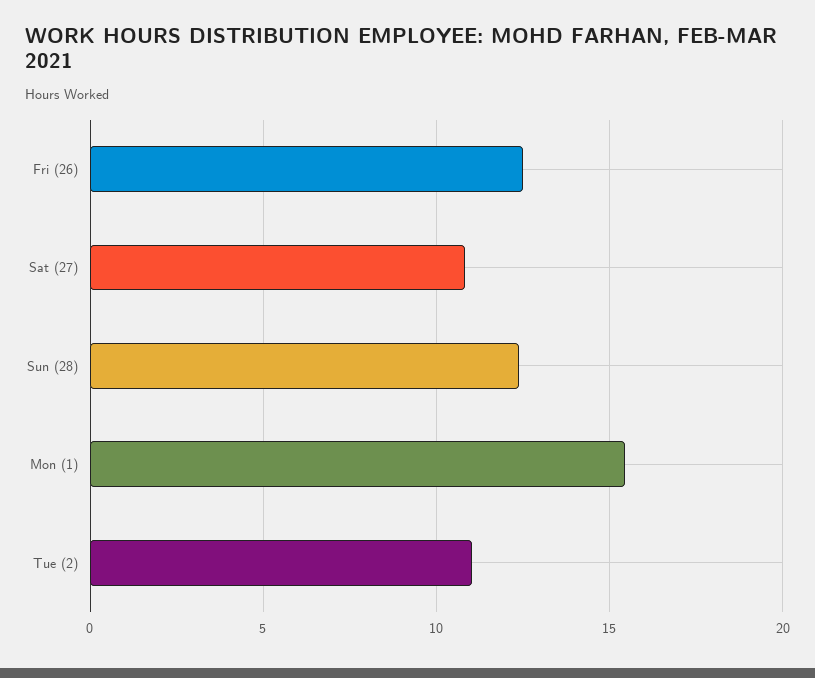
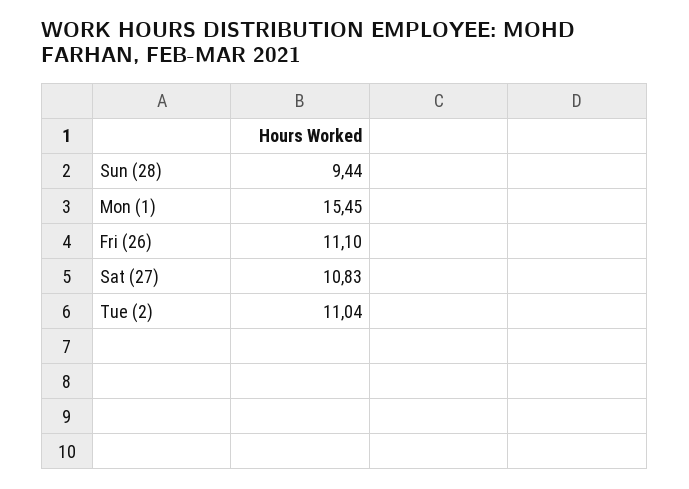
  {
-   "Fri (26)": 12.5,
+   "Fri (26)": 11.1,
    "Sat (27)": 10.83,
-   "Sun (28)": 12.5,
+   "Sun (28)": 9.44,
    "Mon (1)": 15.45,
    "Tue (2)": 11.04
  }

